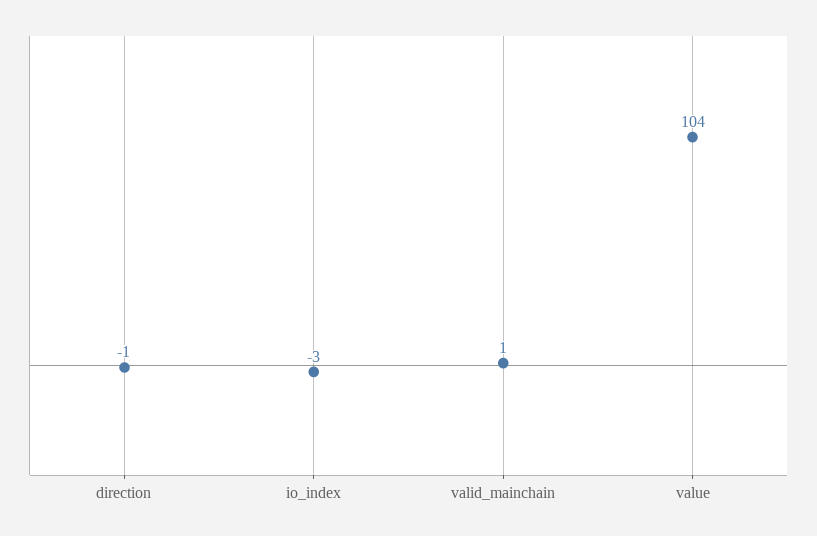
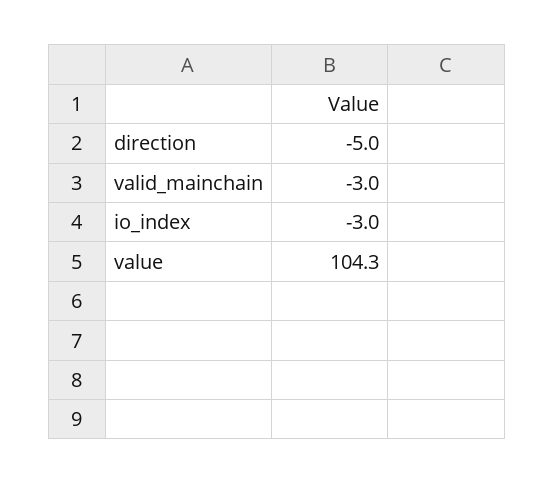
  {
-   "direction": -1,
+   "direction": -5,
    "io_index": -3,
-   "valid_mainchain": 1,
+   "valid_mainchain": -3,
    "value": 104.3
  }

